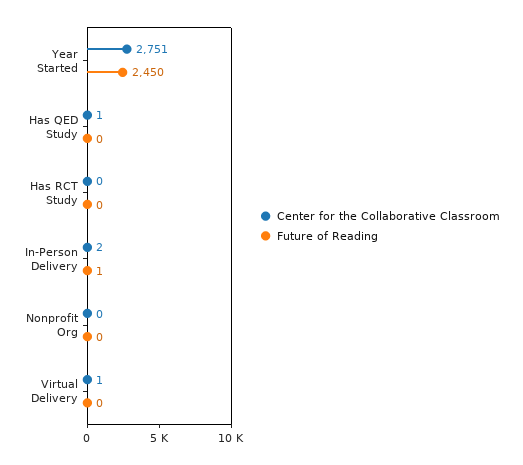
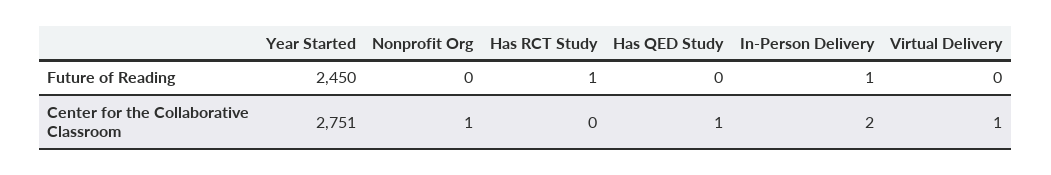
  {
    "Center for the Collaborative Classroom": {
      "Year Started": 2751,
      "Has QED Study": 1,
      "Has RCT Study": 0,
      "In-Person Delivery": 2,
-     "Nonprofit Org": 0,
+     "Nonprofit Org": 1,
      "Virtual Delivery": 1
    },
    "Future of Reading": {
      "Year Started": 2450,
      "Has QED Study": 0,
-     "Has RCT Study": 0,
+     "Has RCT Study": 1,
      "In-Person Delivery": 1,
      "Nonprofit Org": 0,
      "Virtual Delivery": 0
    }
  }

